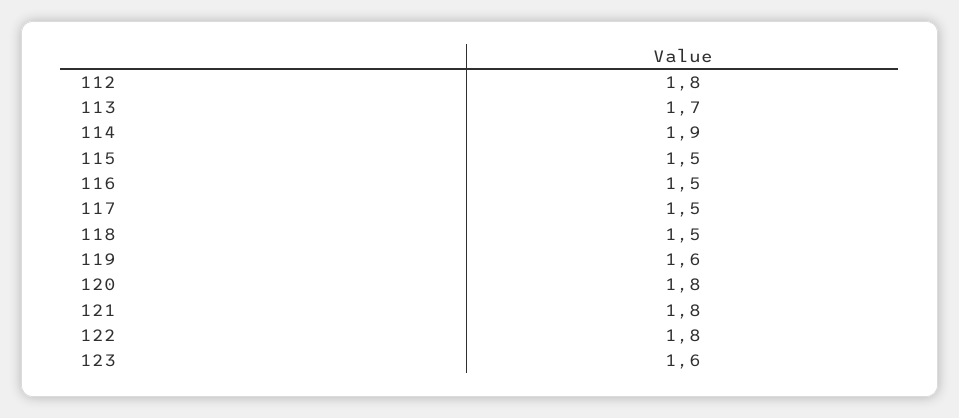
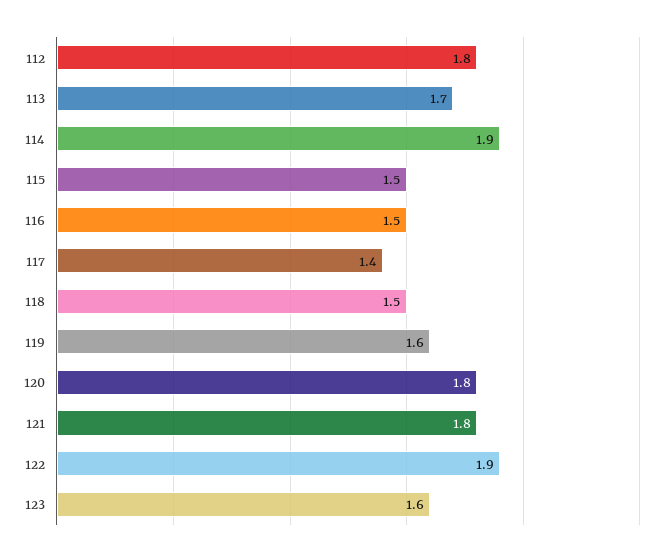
  {
    "112": 1.8,
    "113": 1.7,
    "114": 1.9,
    "115": 1.5,
    "116": 1.5,
-   "117": 1.5,
+   "117": 1.4,
    "118": 1.5,
    "119": 1.6,
    "120": 1.8,
    "121": 1.8,
-   "122": 1.8,
+   "122": 1.9,
    "123": 1.6
  }

